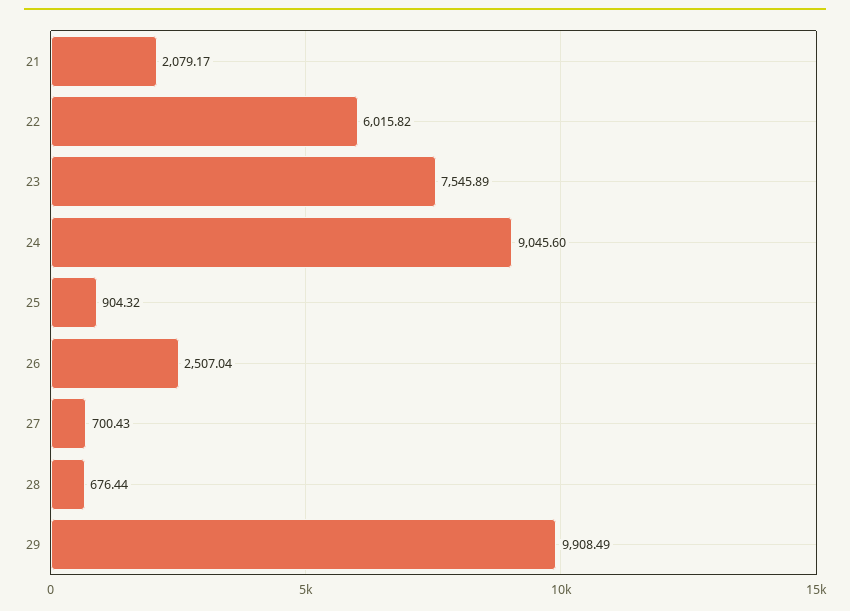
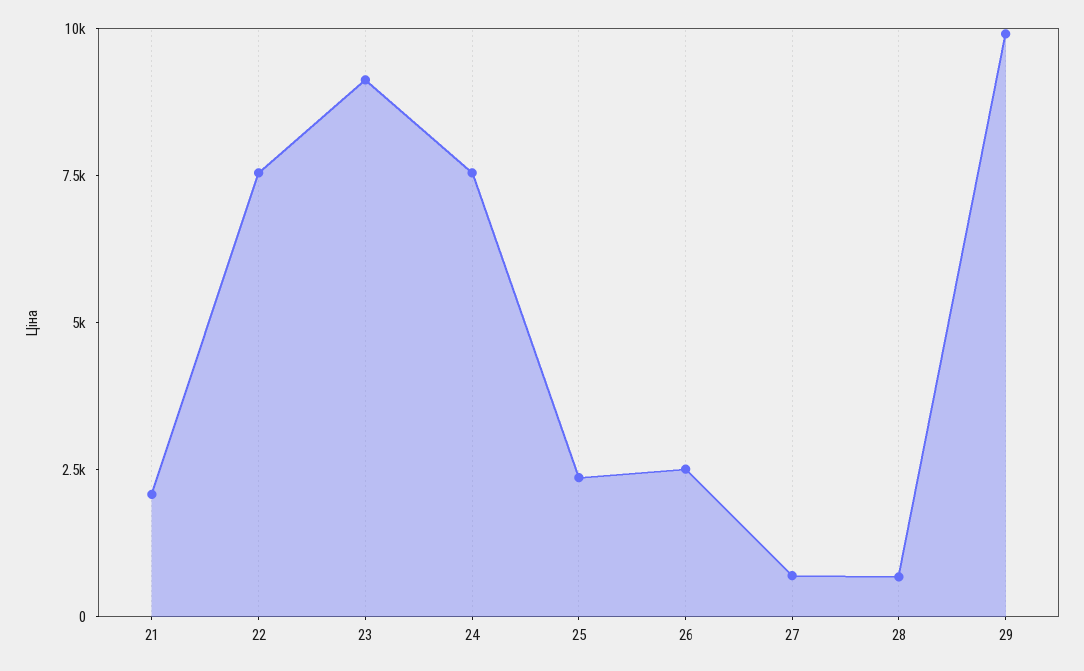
  {
    "21": 2079.17,
-   "22": 6015.82,
+   "22": 7500,
-   "23": 7545.89,
+   "23": 9000,
-   "24": 9045.6,
+   "24": 7500,
-   "25": 904.32,
+   "25": 2500,
    "26": 2507.04,
    "27": 700.43,
    "28": 676.44,
    "29": 9908.49
  }

